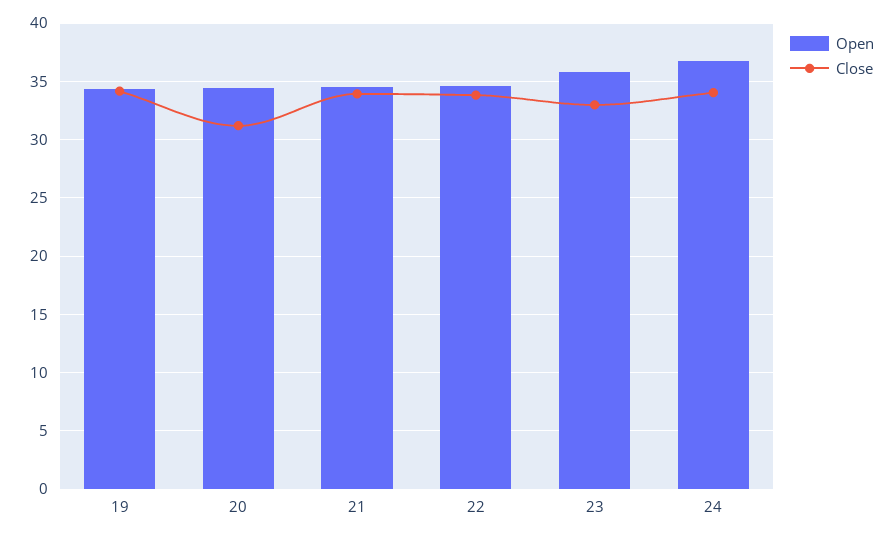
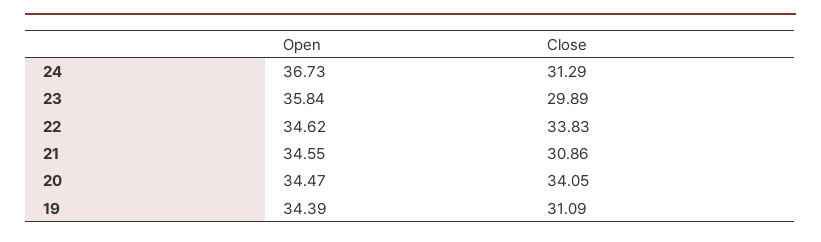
  {
    "Open": {
      "19": 34.39,
      "20": 34.47,
      "21": 34.55,
      "22": 34.62,
      "23": 35.84,
      "24": 36.73
    },
    "Close": {
-     "19": 34,
+     "19": 31.09,
-     "20": 31,
+     "20": 34.05,
-     "21": 34,
+     "21": 30.86,
      "22": 33.83,
-     "23": 33,
+     "23": 29.89,
-     "24": 34
+     "24": 31.29
    }
  }

